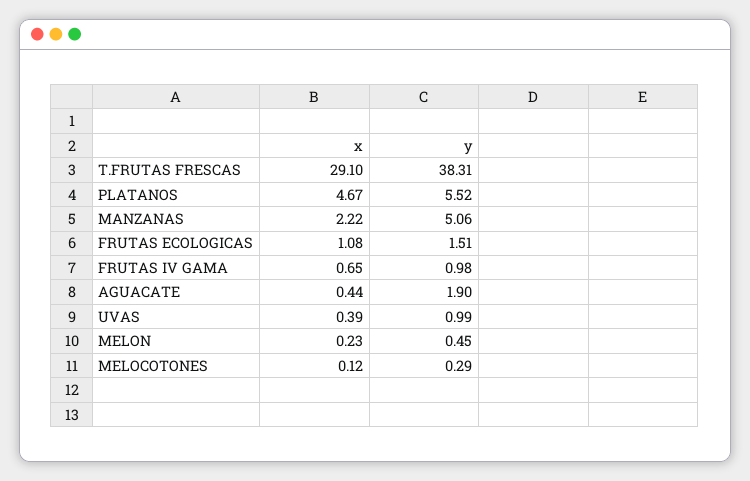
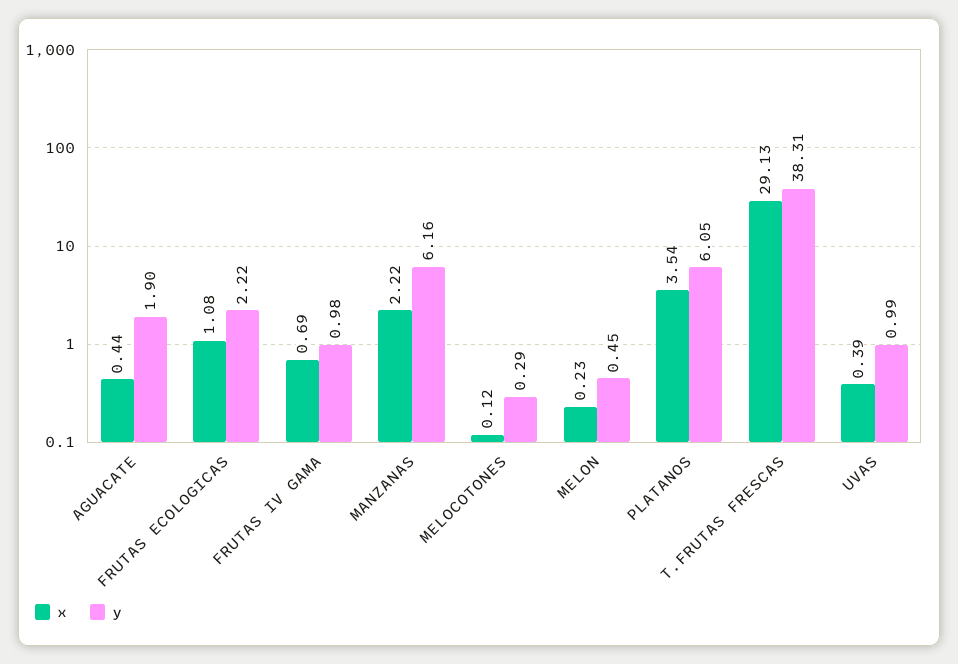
  {
    "x": {
-     "T.FRUTAS FRESCAS": 29.1,
+     "T.FRUTAS FRESCAS": 29.13,
-     "PLATANOS": 4.67,
+     "PLATANOS": 3.54,
      "MANZANAS": 2.22,
      "FRUTAS ECOLOGICAS": 1.08,
-     "FRUTAS IV GAMA": 0.65,
+     "FRUTAS IV GAMA": 0.69,
      "AGUACATE": 0.44,
      "UVAS": 0.39,
      "MELON": 0.23,
      "MELOCOTONES": 0.12
    },
    "y": {
      "T.FRUTAS FRESCAS": 38.31,
-     "PLATANOS": 5.52,
+     "PLATANOS": 6.05,
-     "MANZANAS": 5.06,
+     "MANZANAS": 6.16,
-     "FRUTAS ECOLOGICAS": 1.51,
+     "FRUTAS ECOLOGICAS": 2.22,
      "FRUTAS IV GAMA": 0.98,
      "AGUACATE": 1.9,
      "UVAS": 0.99,
      "MELON": 0.45,
      "MELOCOTONES": 0.29
    }
  }

